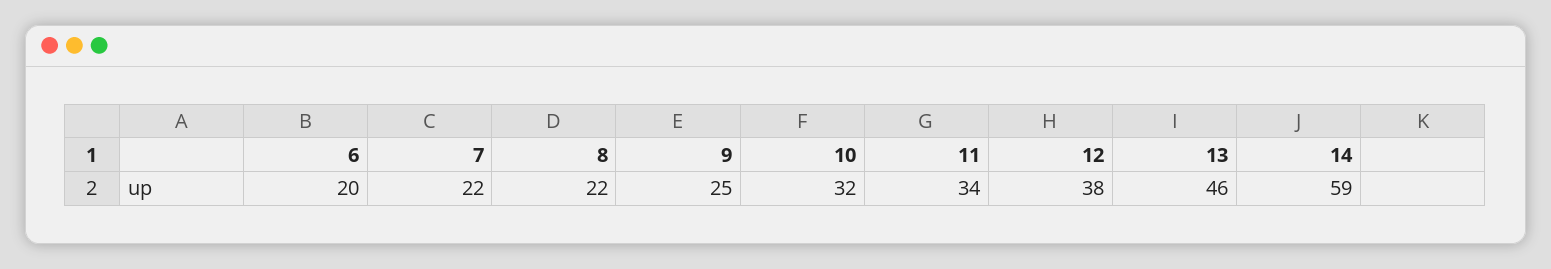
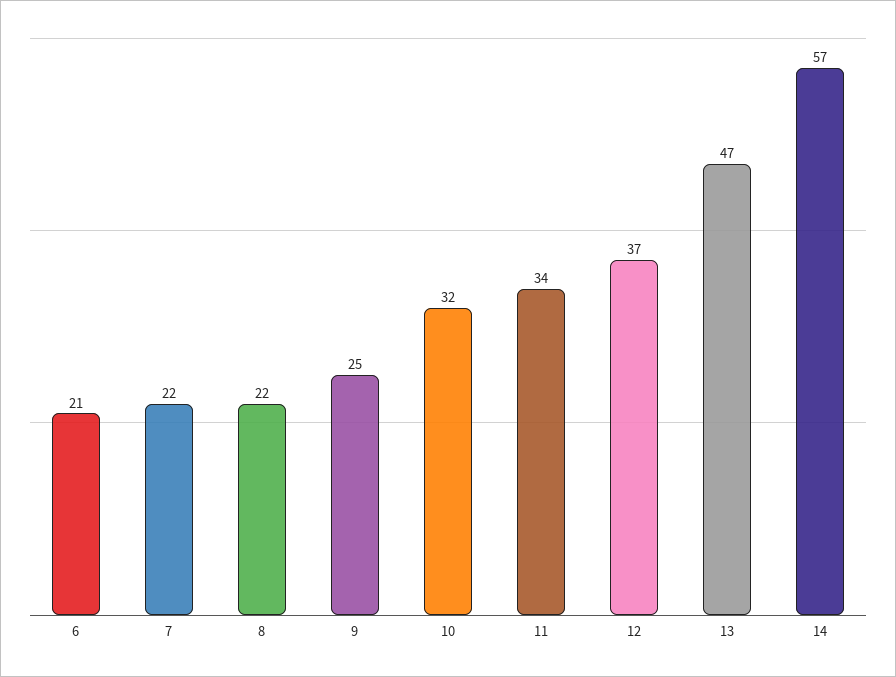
  {
-   "6": 20,
+   "6": 21,
    "7": 22,
    "8": 22,
    "9": 25,
    "10": 32,
    "11": 34,
-   "12": 38,
+   "12": 37,
-   "13": 46,
+   "13": 47,
-   "14": 59
+   "14": 57
  }

